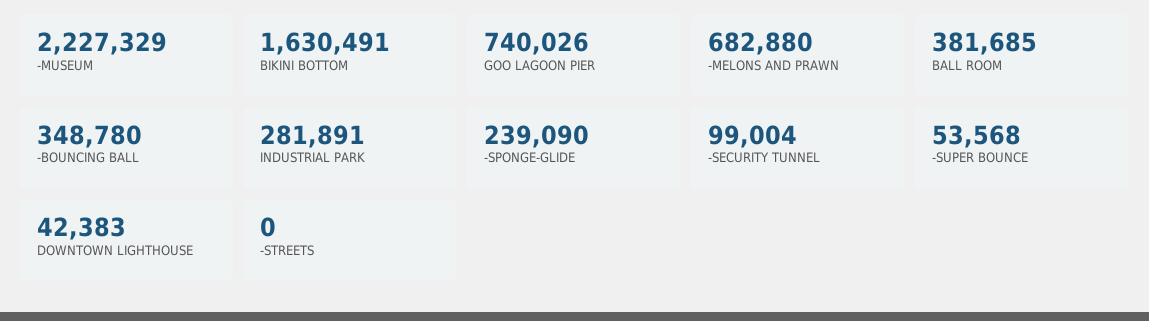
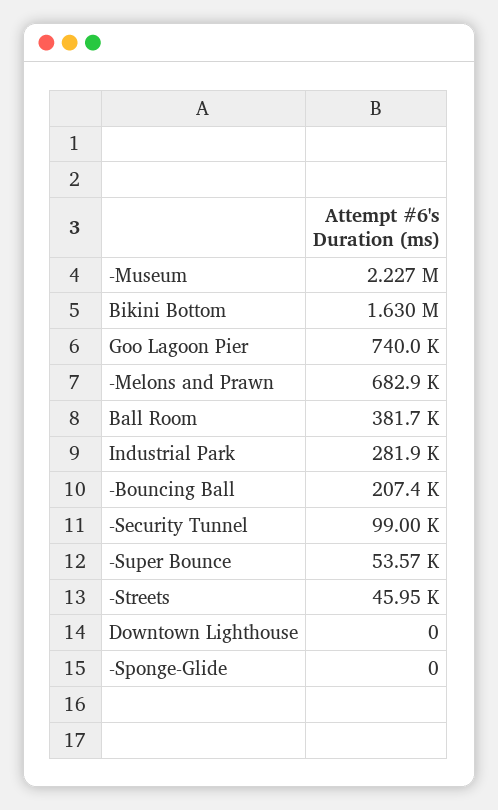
  {
    "-MUSEUM": 2227329,
    "BIKINI BOTTOM": 1630491,
    "GOO LAGOON PIER": 740026,
    "-MELONS AND PRAWN": 682880,
    "BALL ROOM": 381685,
-   "-BOUNCING BALL": 348780,
+   "-BOUNCING BALL": 207400,
    "INDUSTRIAL PARK": 281891,
-   "-SPONGE-GLIDE": 239090,
+   "-SPONGE-GLIDE": 0,
    "-SECURITY TUNNEL": 99004,
    "-SUPER BOUNCE": 53568,
-   "DOWNTOWN LIGHTHOUSE": 42383,
+   "DOWNTOWN LIGHTHOUSE": 0,
-   "-STREETS": 0
+   "-STREETS": 45950
  }

